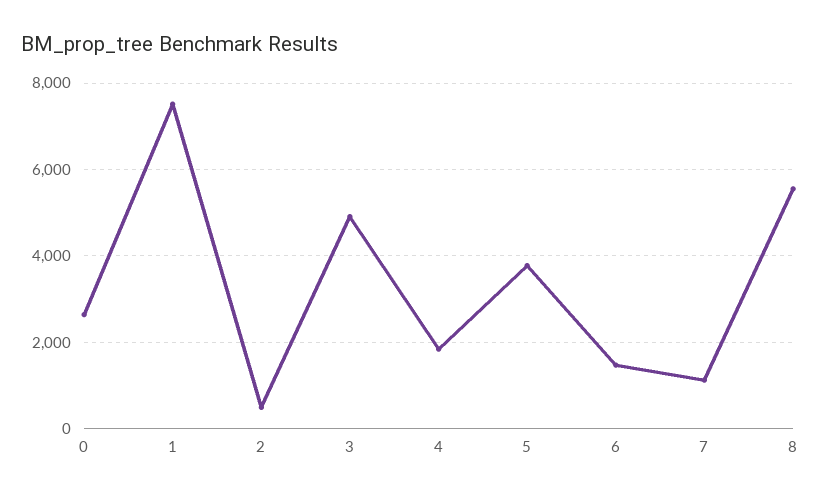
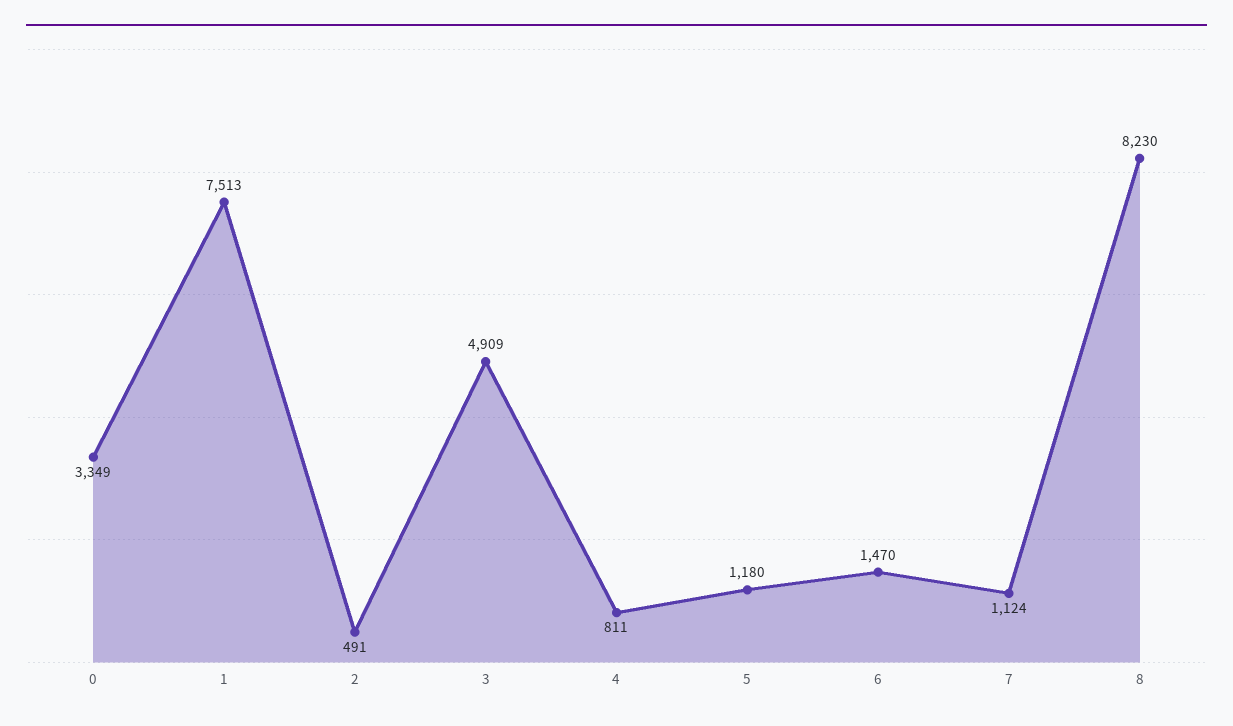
  {
-   "0": 2600,
+   "0": 3349,
    "1": 7513,
    "2": 491,
    "3": 4909,
-   "4": 1800,
+   "4": 811,
-   "5": 3800,
+   "5": 1180,
    "6": 1470,
    "7": 1124,
-   "8": 5600
+   "8": 8230
  }

